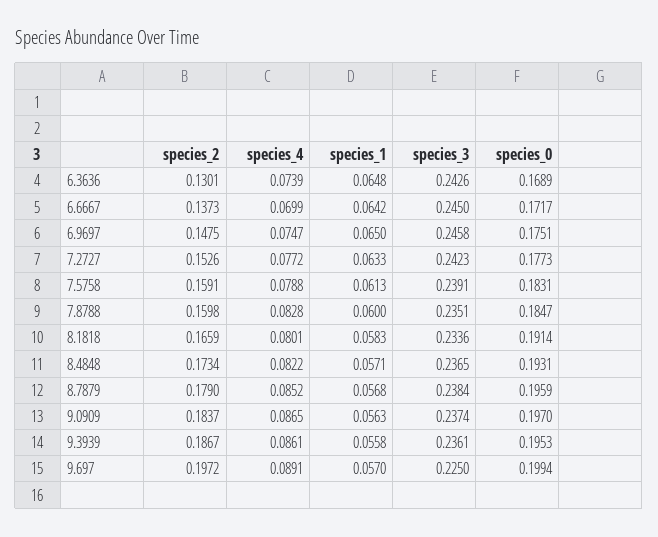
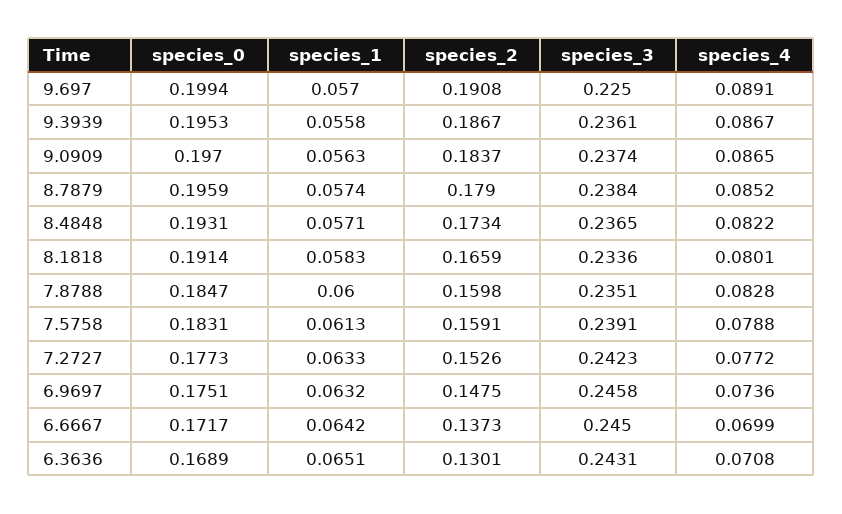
  {
    "species_2": {
      "6.3636": 0.1301,
      "6.6667": 0.1373,
      "6.9697": 0.1475,
      "7.2727": 0.1526,
      "7.5758": 0.1591,
      "7.8788": 0.1598,
      "8.1818": 0.1659,
      "8.4848": 0.1734,
      "8.7879": 0.179,
      "9.0909": 0.1837,
      "9.3939": 0.1867,
-     "9.697": 0.1972
+     "9.697": 0.1908
    },
    "species_4": {
-     "6.3636": 0.0739,
+     "6.3636": 0.0708,
      "6.6667": 0.0699,
-     "6.9697": 0.0747,
+     "6.9697": 0.0736,
      "7.2727": 0.0772,
      "7.5758": 0.0788,
      "7.8788": 0.0828,
      "8.1818": 0.0801,
      "8.4848": 0.0822,
      "8.7879": 0.0852,
      "9.0909": 0.0865,
-     "9.3939": 0.0861,
+     "9.3939": 0.0867,
      "9.697": 0.0891
    },
    "species_1": {
-     "6.3636": 0.0648,
+     "6.3636": 0.0651,
      "6.6667": 0.0642,
-     "6.9697": 0.065,
+     "6.9697": 0.0632,
      "7.2727": 0.0633,
      "7.5758": 0.0613,
      "7.8788": 0.06,
      "8.1818": 0.0583,
      "8.4848": 0.0571,
-     "8.7879": 0.0568,
+     "8.7879": 0.0574,
      "9.0909": 0.0563,
      "9.3939": 0.0558,
      "9.697": 0.057
    },
    "species_3": {
-     "6.3636": 0.2426,
+     "6.3636": 0.2431,
      "6.6667": 0.245,
      "6.9697": 0.2458,
      "7.2727": 0.2423,
      "7.5758": 0.2391,
      "7.8788": 0.2351,
      "8.1818": 0.2336,
      "8.4848": 0.2365,
      "8.7879": 0.2384,
      "9.0909": 0.2374,
      "9.3939": 0.2361,
      "9.697": 0.225
    },
    "species_0": {
      "6.3636": 0.1689,
      "6.6667": 0.1717,
      "6.9697": 0.1751,
      "7.2727": 0.1773,
      "7.5758": 0.1831,
      "7.8788": 0.1847,
      "8.1818": 0.1914,
      "8.4848": 0.1931,
      "8.7879": 0.1959,
      "9.0909": 0.197,
      "9.3939": 0.1953,
      "9.697": 0.1994
    }
  }

